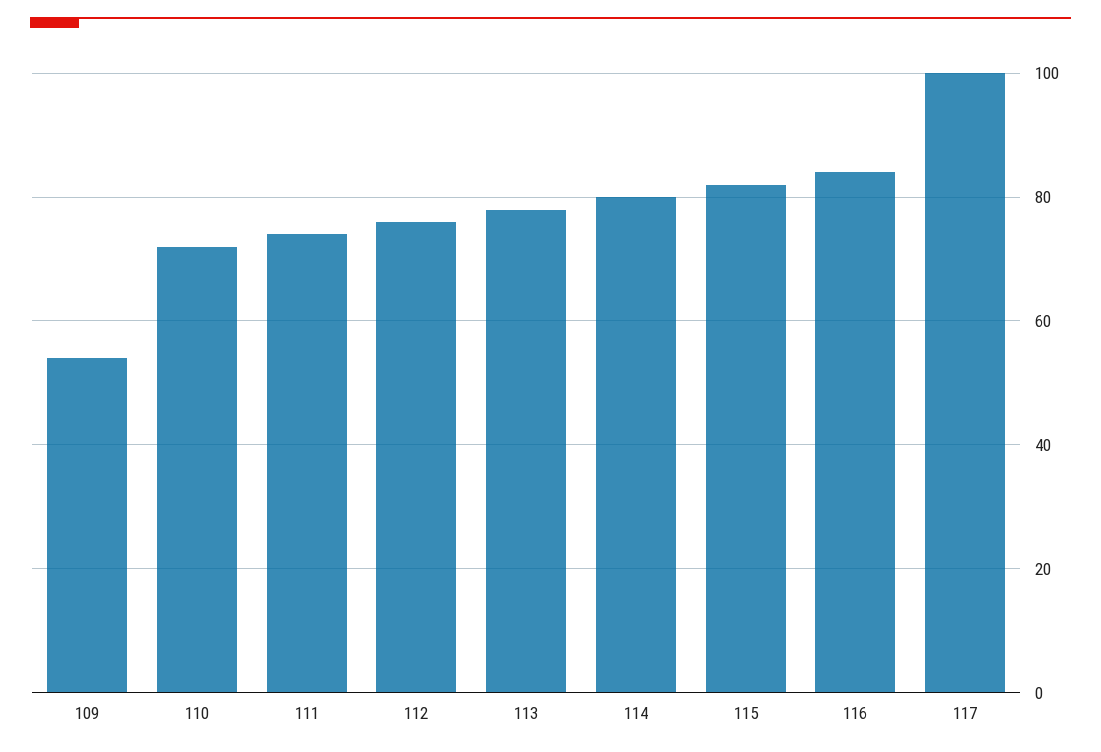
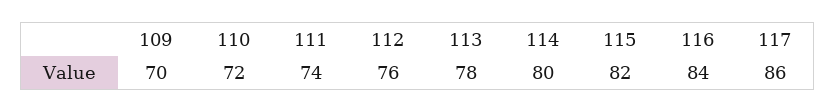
  {
-   "109": 55,
+   "109": 70,
    "110": 72,
    "111": 74,
    "112": 76,
    "113": 78,
    "114": 80,
    "115": 82,
    "116": 84,
-   "117": 100
+   "117": 86
  }

